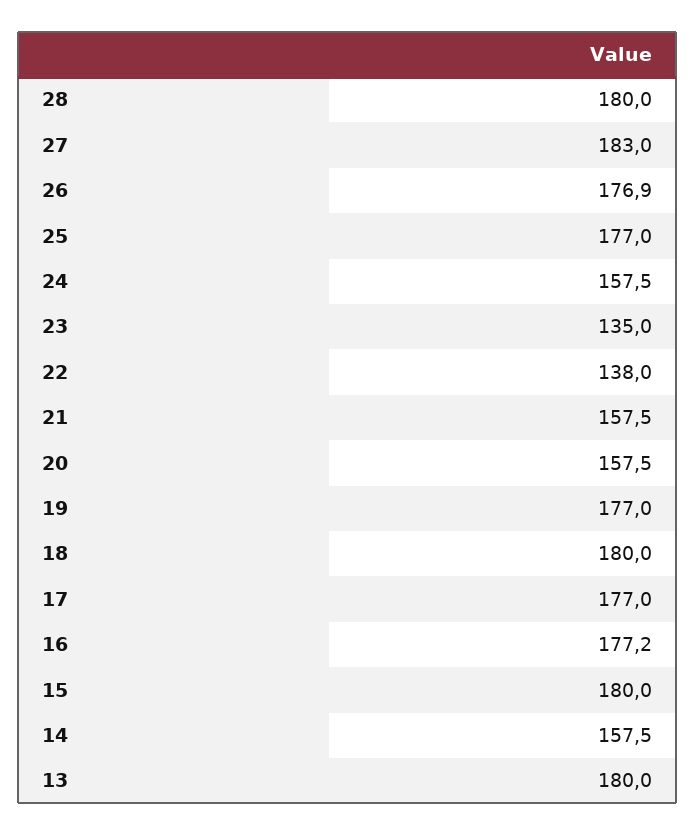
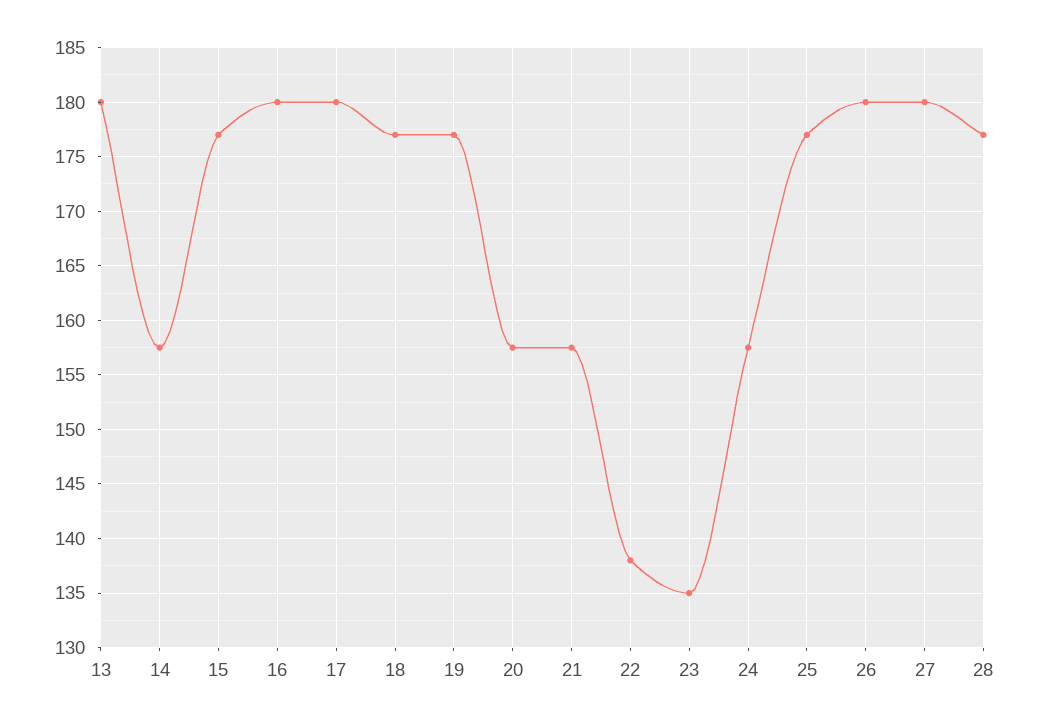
  {
-   "28": 180,
+   "28": 177,
-   "27": 183,
+   "27": 180,
-   "26": 176.9,
+   "26": 180,
    "25": 177,
    "24": 157.5,
    "23": 135,
    "22": 138,
    "21": 157.5,
    "20": 157.5,
    "19": 177,
-   "18": 180,
+   "18": 177,
-   "17": 177,
+   "17": 180,
-   "16": 177.2,
+   "16": 180,
-   "15": 180,
+   "15": 177,
    "14": 157.5,
    "13": 180
  }

